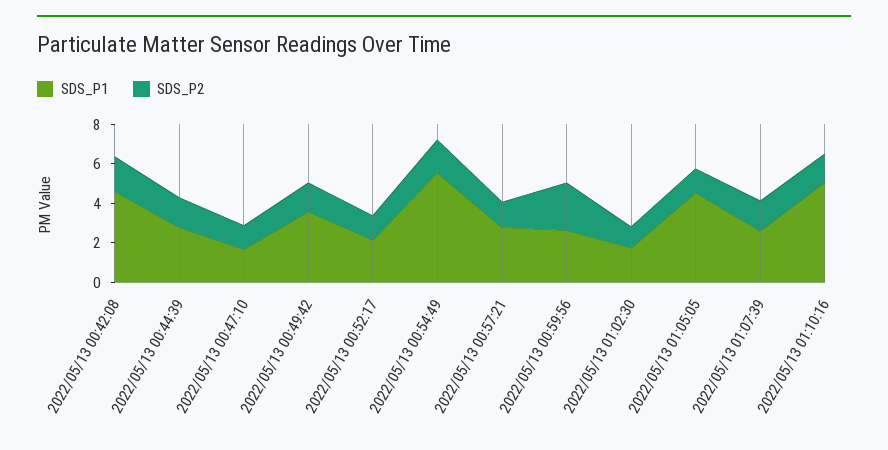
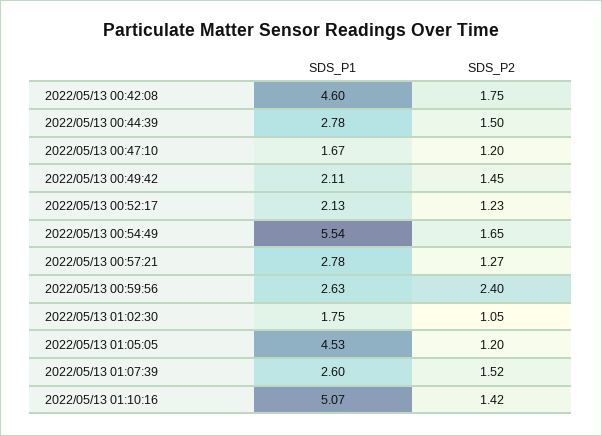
  {
    "SDS_P1": {
      "2022/05/13 00:42:08": 4.6,
      "2022/05/13 00:44:39": 2.78,
      "2022/05/13 00:47:10": 1.67,
-     "2022/05/13 00:49:42": 3.5,
+     "2022/05/13 00:49:42": 2.11,
      "2022/05/13 00:52:17": 2.13,
      "2022/05/13 00:54:49": 5.54,
      "2022/05/13 00:57:21": 2.78,
      "2022/05/13 00:59:56": 2.63,
      "2022/05/13 01:02:30": 1.75,
      "2022/05/13 01:05:05": 4.53,
      "2022/05/13 01:07:39": 2.6,
      "2022/05/13 01:10:16": 5.07
    },
    "SDS_P2": {
      "2022/05/13 00:42:08": 1.75,
      "2022/05/13 00:44:39": 1.5,
      "2022/05/13 00:47:10": 1.2,
      "2022/05/13 00:49:42": 1.45,
      "2022/05/13 00:52:17": 1.23,
      "2022/05/13 00:54:49": 1.65,
      "2022/05/13 00:57:21": 1.27,
      "2022/05/13 00:59:56": 2.4,
      "2022/05/13 01:02:30": 1.05,
      "2022/05/13 01:05:05": 1.2,
      "2022/05/13 01:07:39": 1.52,
      "2022/05/13 01:10:16": 1.42
    }
  }

